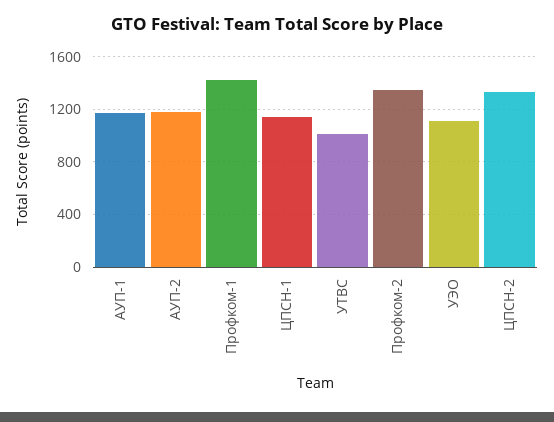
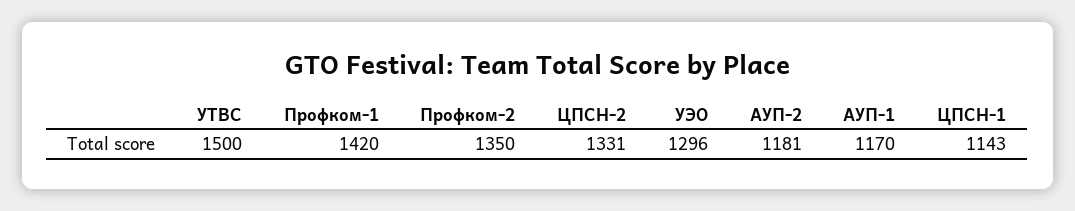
  {
    "АУП-1": 1170,
    "АУП-2": 1181,
    "Профком-1": 1420,
    "ЦПСН-1": 1143,
-   "УТВС": 1000,
+   "УТВС": 1500,
    "Профком-2": 1350,
-   "УЭО": 1100,
+   "УЭО": 1296,
    "ЦПСН-2": 1331
  }

